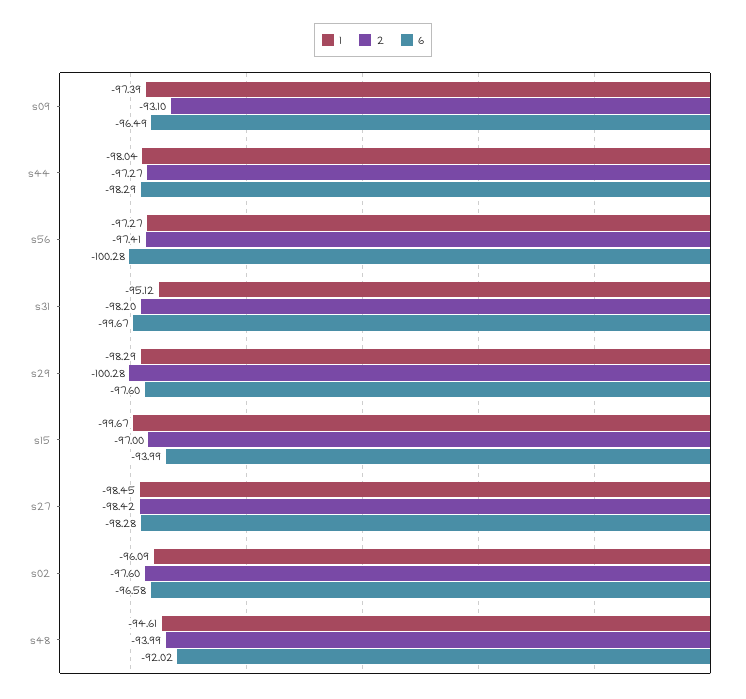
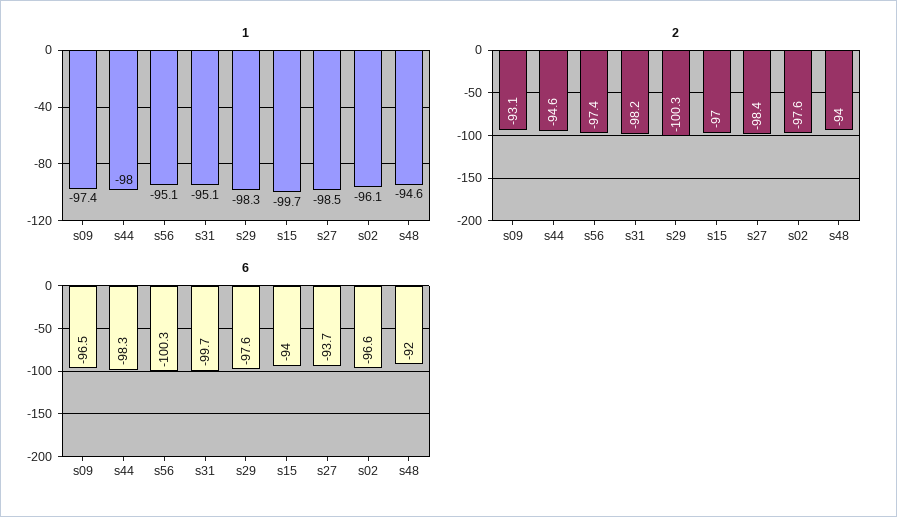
  {
    "1": {
      "s09": -97.39,
      "s44": -98.04,
-     "s56": -97.27,
+     "s56": -95.1,
      "s31": -95.12,
      "s29": -98.29,
      "s15": -99.67,
      "s27": -98.45,
      "s02": -96.09,
      "s48": -94.61
    },
    "2": {
      "s09": -93.1,
-     "s44": -97.27,
+     "s44": -94.6,
      "s56": -97.41,
      "s31": -98.2,
      "s29": -100.28,
      "s15": -97,
      "s27": -98.42,
      "s02": -97.6,
      "s48": -93.99
    },
    "6": {
      "s09": -96.49,
      "s44": -98.29,
      "s56": -100.28,
      "s31": -99.67,
      "s29": -97.6,
      "s15": -93.99,
-     "s27": -98.28,
+     "s27": -93.7,
      "s02": -96.58,
      "s48": -92.02
    }
  }

